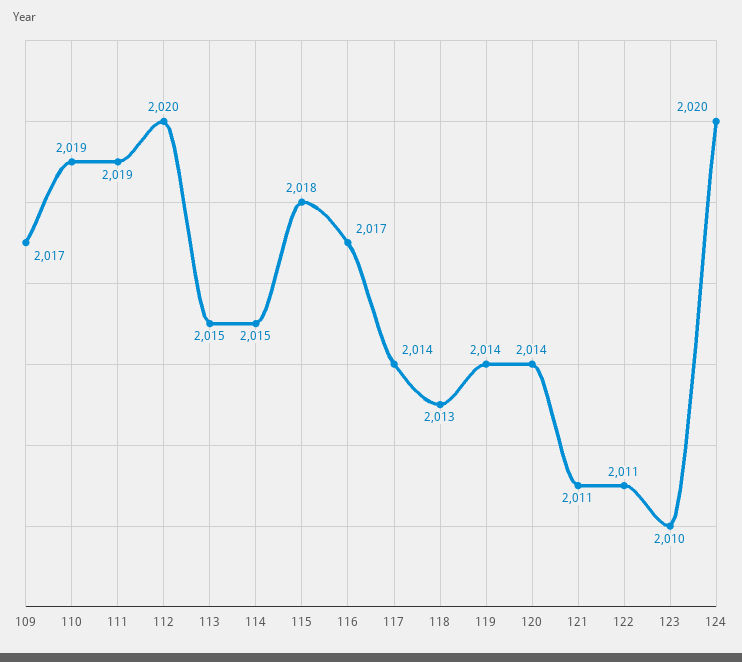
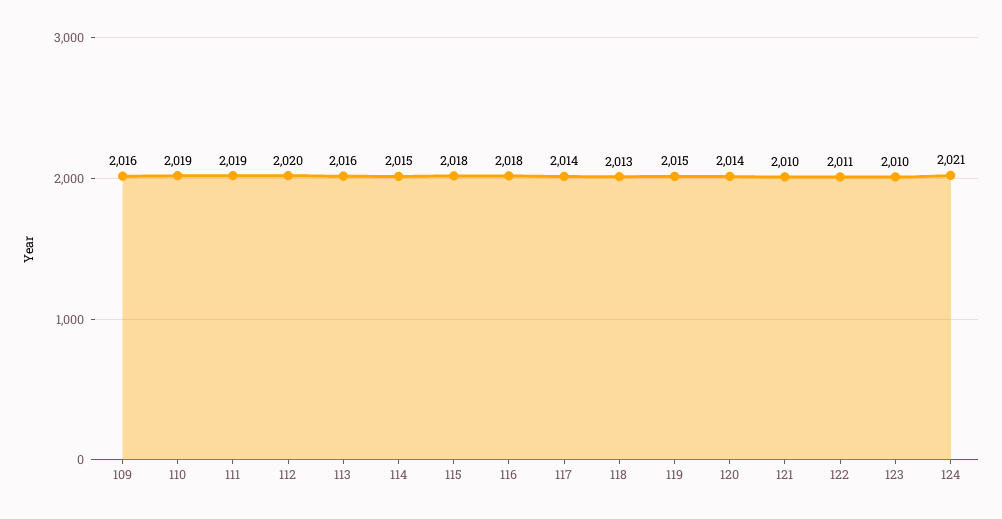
  {
-   "109": 2017,
+   "109": 2016,
    "110": 2019,
    "111": 2019,
    "112": 2020,
-   "113": 2015,
+   "113": 2016,
    "114": 2015,
    "115": 2018,
-   "116": 2017,
+   "116": 2018,
    "117": 2014,
    "118": 2013,
-   "119": 2014,
+   "119": 2015,
    "120": 2014,
-   "121": 2011,
+   "121": 2010,
    "122": 2011,
    "123": 2010,
-   "124": 2020
+   "124": 2021
  }

